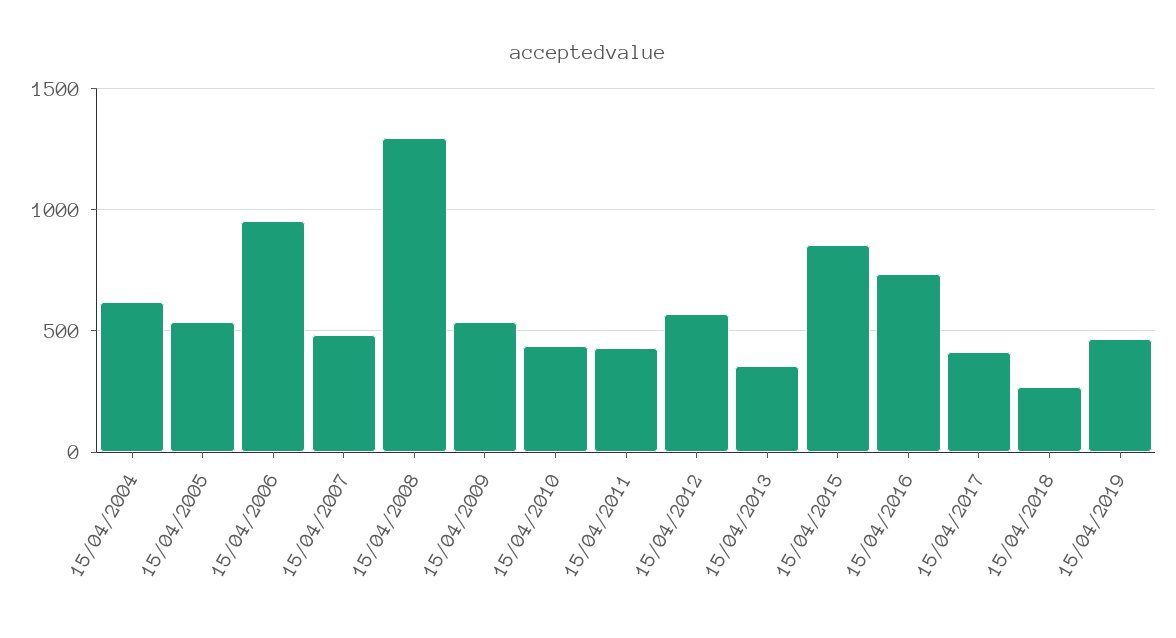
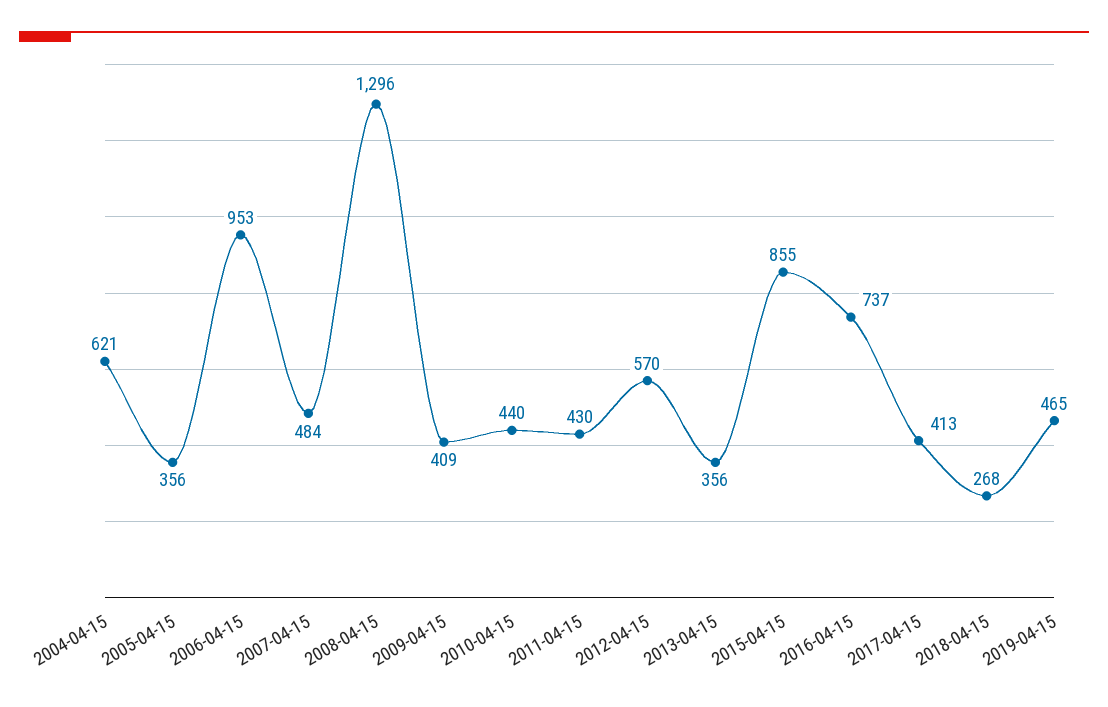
  {
    "15/04/2004": 621,
-   "15/04/2005": 550,
+   "15/04/2005": 356,
    "15/04/2006": 953,
    "15/04/2007": 484,
    "15/04/2008": 1296,
-   "15/04/2009": 550,
+   "15/04/2009": 409,
    "15/04/2010": 440,
    "15/04/2011": 430,
    "15/04/2012": 570,
    "15/04/2013": 356,
    "15/04/2015": 855,
    "15/04/2016": 737,
    "15/04/2017": 413,
    "15/04/2018": 268,
    "15/04/2019": 465
  }

